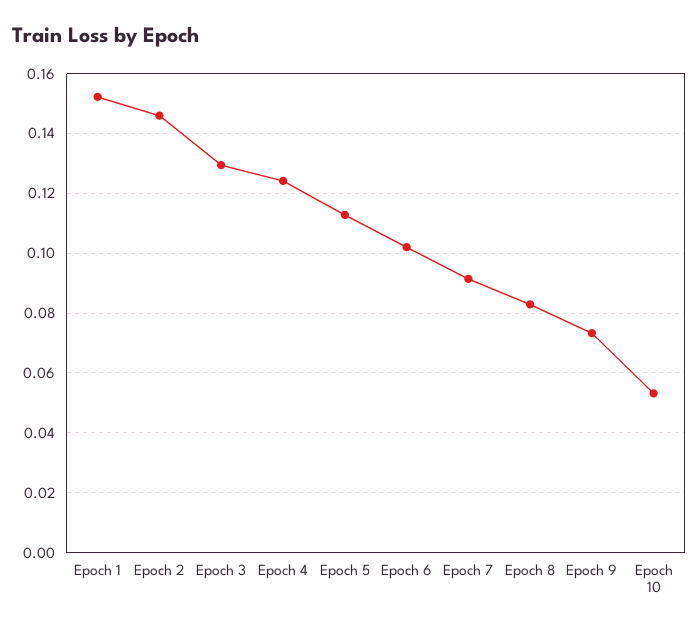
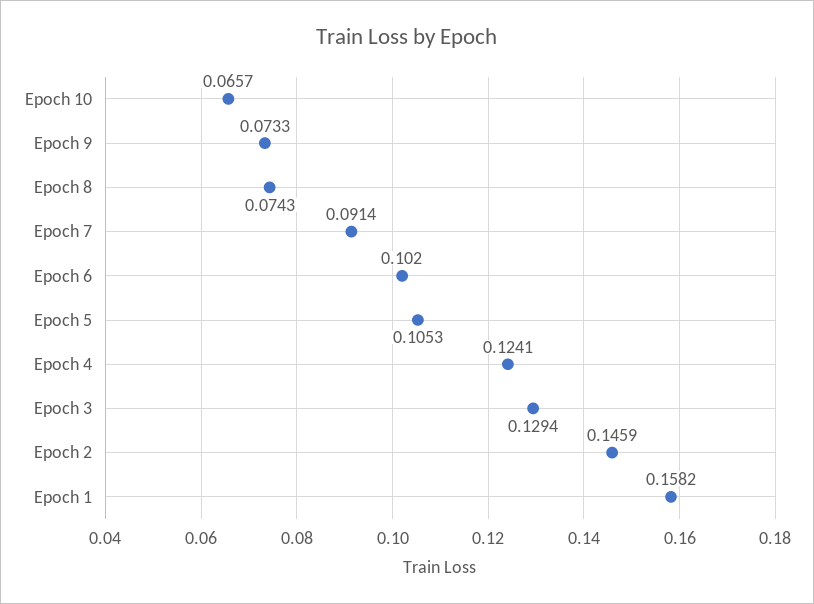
  {
-   "Epoch 1": 0.1525,
+   "Epoch 1": 0.1582,
    "Epoch 2": 0.1459,
    "Epoch 3": 0.1294,
    "Epoch 4": 0.1241,
-   "Epoch 5": 0.1125,
+   "Epoch 5": 0.1053,
    "Epoch 6": 0.102,
    "Epoch 7": 0.0914,
-   "Epoch 8": 0.0825,
+   "Epoch 8": 0.0743,
    "Epoch 9": 0.0733,
-   "Epoch 10": 0.0525
+   "Epoch 10": 0.0657
  }

